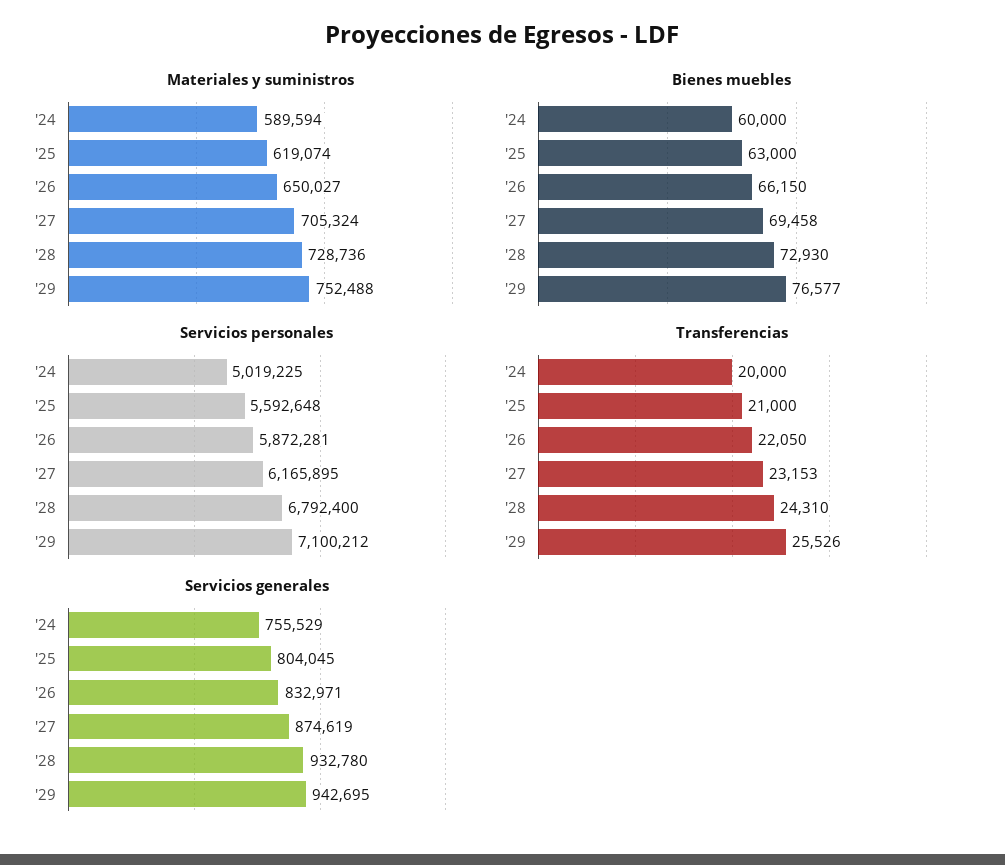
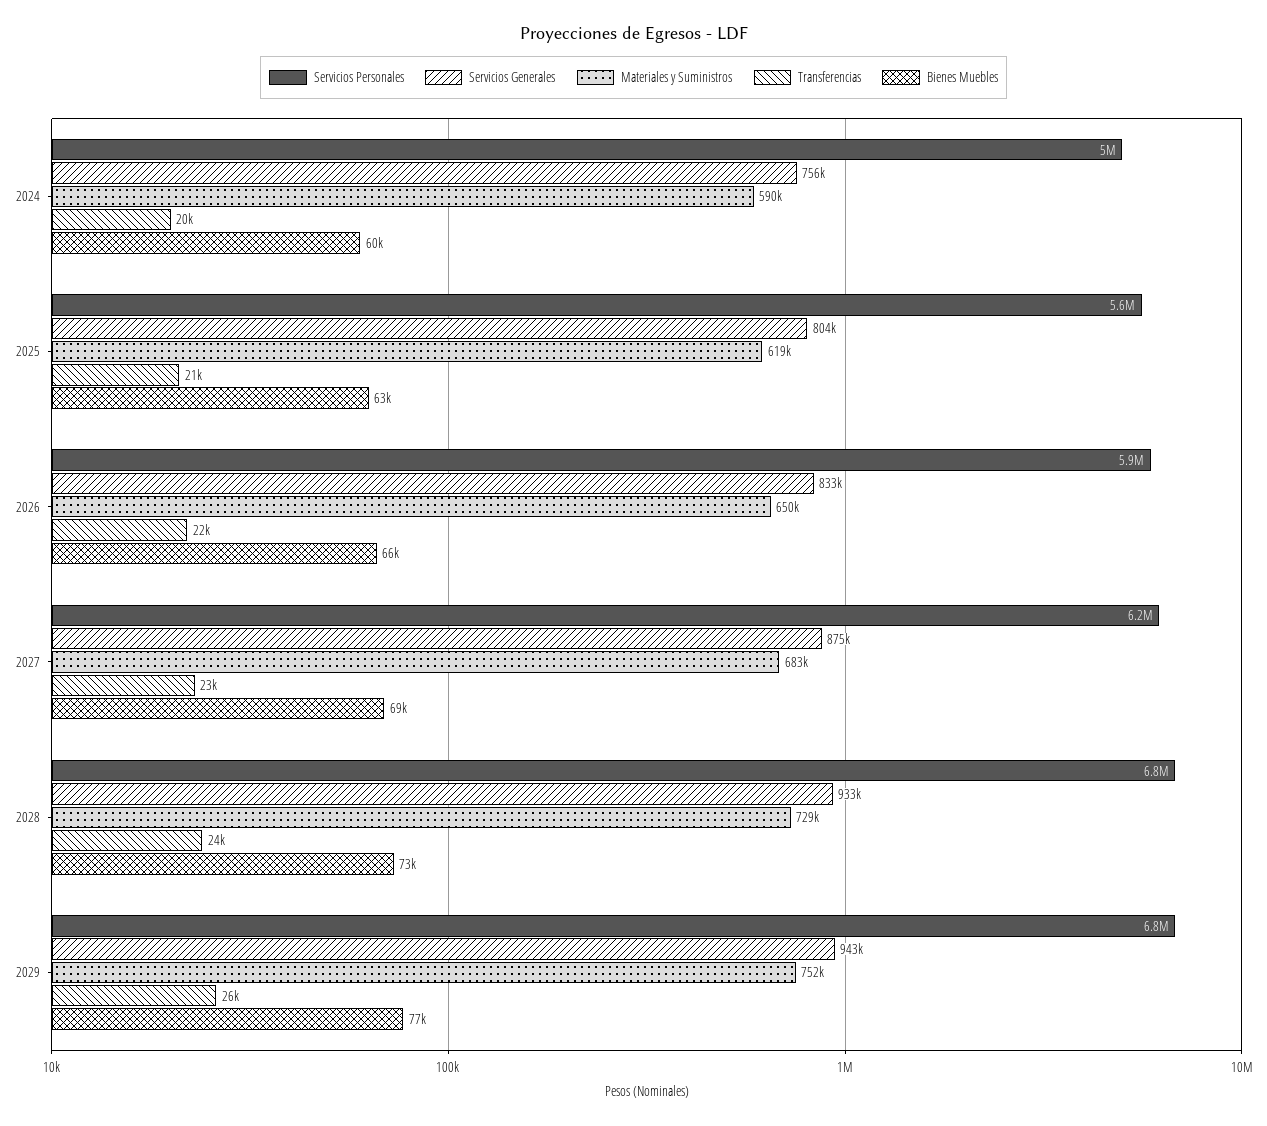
  {
    "Materiales y suministros": {
      "'24": 589594,
      "'25": 619074,
      "'26": 650027,
-     "'27": 705324,
+     "'27": 683000,
      "'28": 728736,
      "'29": 752488
    },
    "Bienes muebles": {
      "'24": 60000,
      "'25": 63000,
      "'26": 66150,
      "'27": 69458,
      "'28": 72930,
      "'29": 76577
    },
    "Servicios personales": {
      "'24": 5019225,
      "'25": 5592648,
      "'26": 5872281,
      "'27": 6165895,
      "'28": 6792400,
-     "'29": 7100212
+     "'29": 6800000
    },
    "Transferencias": {
      "'24": 20000,
      "'25": 21000,
      "'26": 22050,
      "'27": 23153,
      "'28": 24310,
      "'29": 25526
    },
    "Servicios generales": {
      "'24": 755529,
      "'25": 804045,
      "'26": 832971,
      "'27": 874619,
      "'28": 932780,
      "'29": 942695
    }
  }

